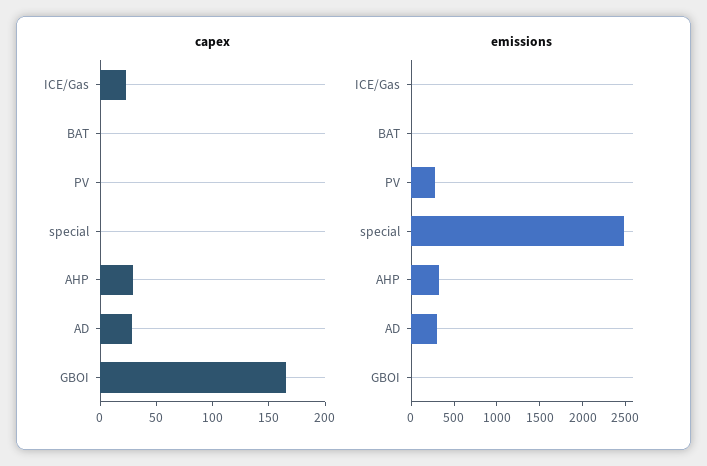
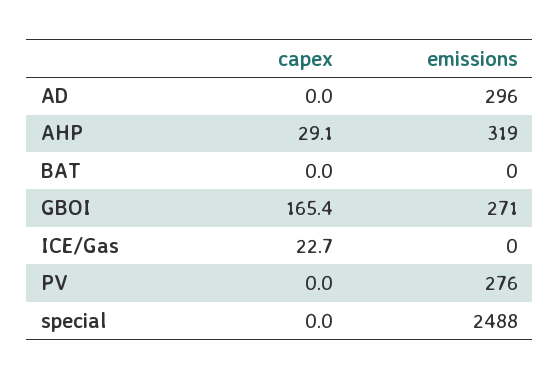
  {
    "capex": {
      "ICE/Gas": 22.7,
      "BAT": 0,
      "PV": 0,
      "special": 0,
      "AHP": 29.1,
-     "AD": 30,
+     "AD": 0,
      "GBOI": 165.4
    },
    "emissions": {
      "ICE/Gas": 0,
      "BAT": 0,
      "PV": 276,
      "special": 2488,
      "AHP": 319,
      "AD": 296,
-     "GBOI": 0
+     "GBOI": 271
    }
  }

